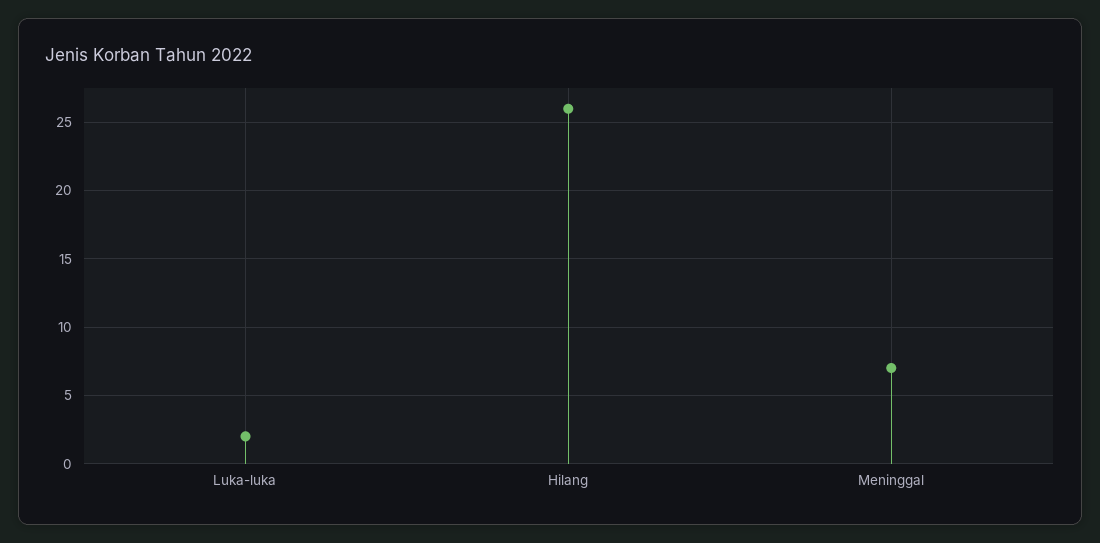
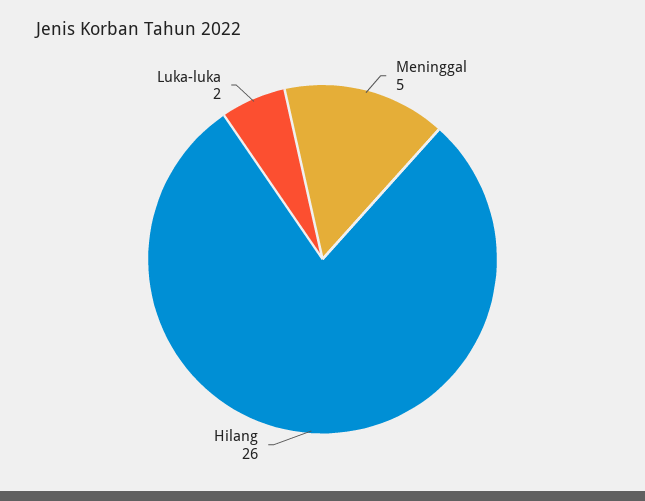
  {
    "Luka-luka": 2,
    "Hilang": 26,
-   "Meninggal": 7
+   "Meninggal": 5
  }

